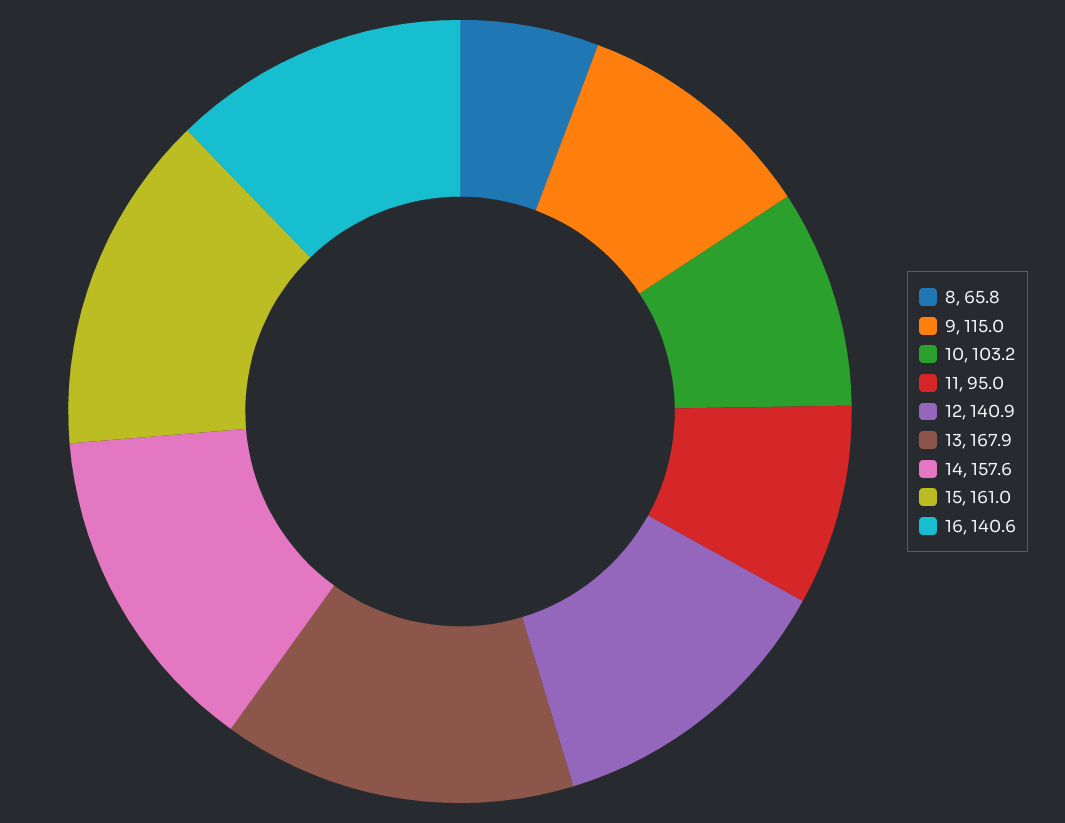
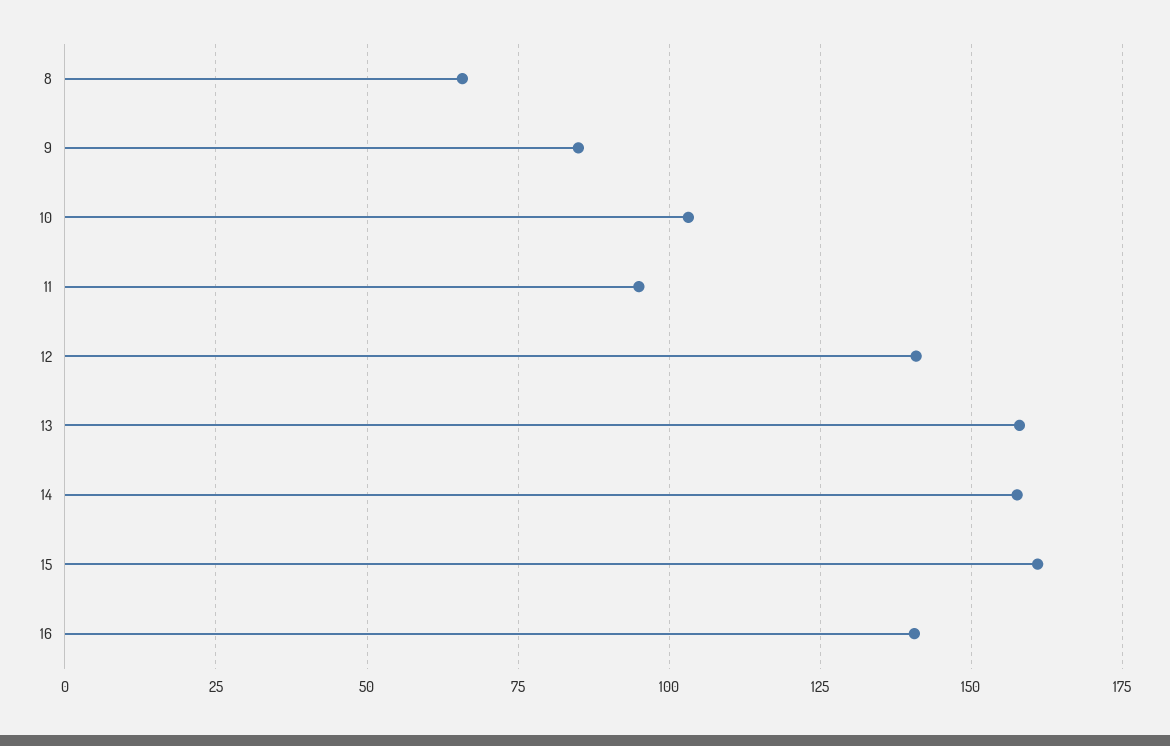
  {
    "8": 65.8,
-   "9": 115,
+   "9": 85,
    "10": 103.2,
    "11": 95,
    "12": 140.9,
-   "13": 167.9,
+   "13": 157.5,
    "14": 157.6,
    "15": 161,
    "16": 140.6
  }

